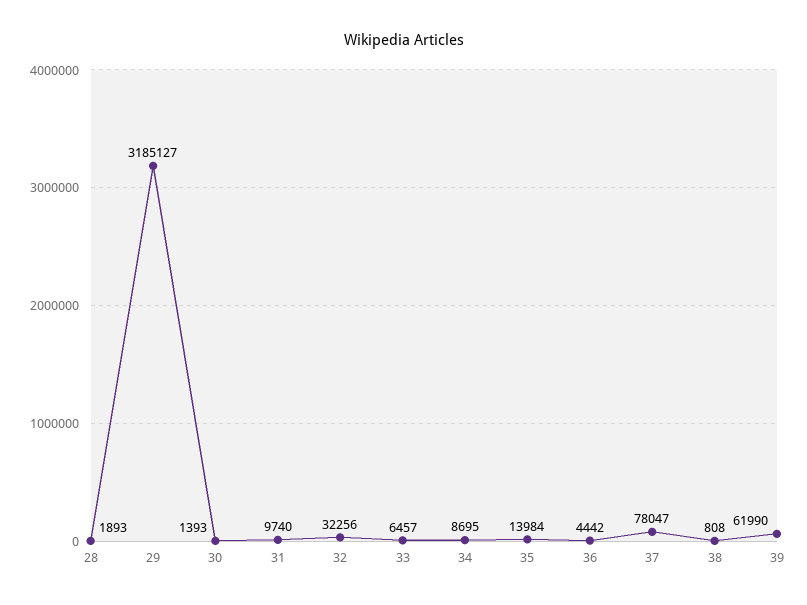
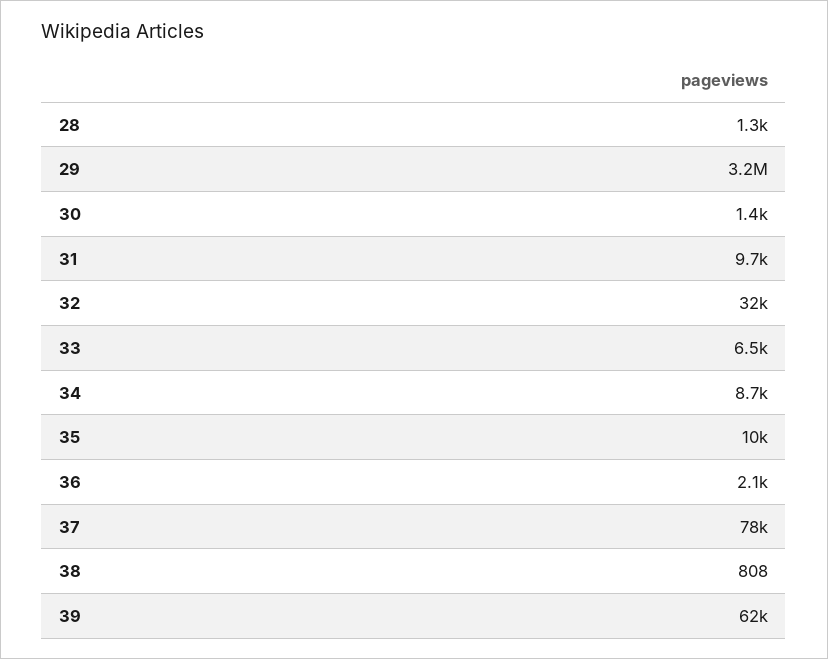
  {
-   "28": 1893,
+   "28": 1300,
    "29": 3185127,
    "30": 1393,
    "31": 9740,
    "32": 32256,
    "33": 6457,
    "34": 8695,
-   "35": 13984,
+   "35": 10000,
-   "36": 4442,
+   "36": 2100,
    "37": 78047,
    "38": 808,
    "39": 61990
  }

